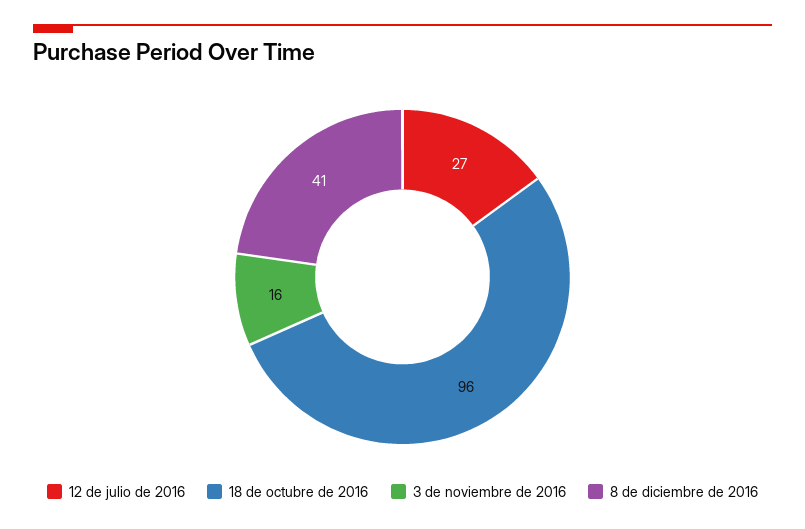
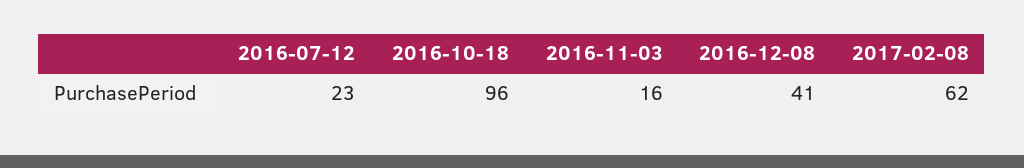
  {
-   "12 de julio de 2016": 27,
+   "12 de julio de 2016": 23,
    "18 de octubre de 2016": 96,
    "3 de noviembre de 2016": 16,
-   "8 de diciembre de 2016": 41
+   "8 de diciembre de 2016": 41,
+   "2017-02-08": 62
  }

